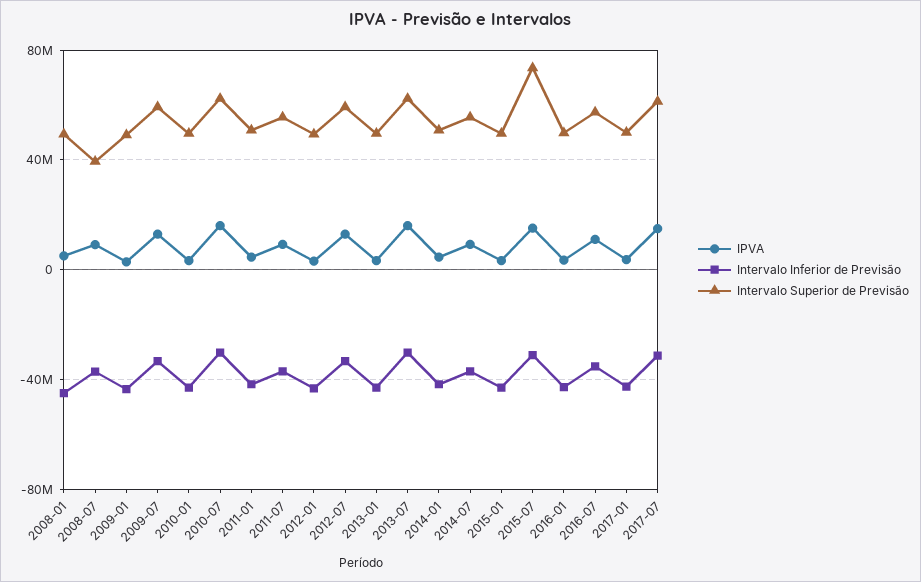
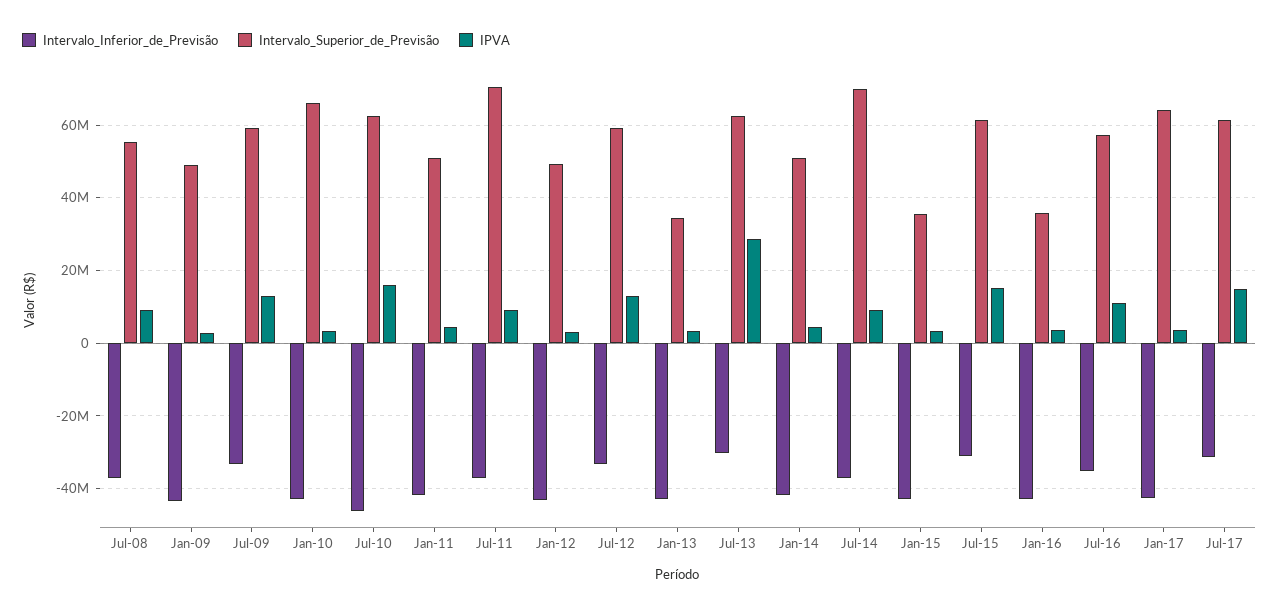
  {
    "IPVA": {
-     "2008-01": 5000000,
      "2008-07": 10000000,
      "2009-01": 2000000,
      "2009-07": 12000000,
      "2010-01": 4000000,
      "2010-07": 16000000,
      "2011-01": 4000000,
      "2011-07": 10000000,
      "2012-01": 4000000,
      "2012-07": 12000000,
      "2013-01": 4000000,
-     "2013-07": 15000000,
+     "2013-07": 28000000,
      "2014-01": 4000000,
      "2014-07": 10000000,
      "2015-01": 4000000,
      "2015-07": 16000000,
      "2016-01": 4000000,
      "2016-07": 12000000,
      "2017-01": 4000000,
      "2017-07": 14000000
    },
    "Intervalo Inferior de Previsão": {
-     "2008-01": -45000000,
      "2008-07": -38000000,
      "2009-01": -44000000,
      "2009-07": -34000000,
      "2010-01": -42000000,
-     "2010-07": -30000000,
+     "2010-07": -46000000,
      "2011-01": -42000000,
      "2011-07": -38000000,
      "2012-01": -44000000,
      "2012-07": -34000000,
      "2013-01": -42000000,
      "2013-07": -30000000,
      "2014-01": -42000000,
      "2014-07": -38000000,
      "2015-01": -42000000,
      "2015-07": -32000000,
      "2016-01": -42000000,
      "2016-07": -36000000,
      "2017-01": -42000000,
      "2017-07": -32000000
    },
    "Intervalo Superior de Previsão": {
-     "2008-01": 50000000,
-     "2008-07": 40000000,
+     "2008-07": 56000000,
      "2009-01": 50000000,
      "2009-07": 60000000,
-     "2010-01": 50000000,
+     "2010-01": 66000000,
      "2010-07": 62000000,
      "2011-01": 50000000,
-     "2011-07": 55000000,
+     "2011-07": 70000000,
      "2012-01": 50000000,
      "2012-07": 60000000,
-     "2013-01": 50000000,
+     "2013-01": 34000000,
      "2013-07": 62000000,
      "2014-01": 50000000,
-     "2014-07": 55000000,
+     "2014-07": 70000000,
-     "2015-01": 50000000,
+     "2015-01": 36000000,
-     "2015-07": 75000000,
+     "2015-07": 62000000,
-     "2016-01": 50000000,
+     "2016-01": 36000000,
      "2016-07": 58000000,
-     "2017-01": 50000000,
+     "2017-01": 64000000,
      "2017-07": 62000000
    }
  }

